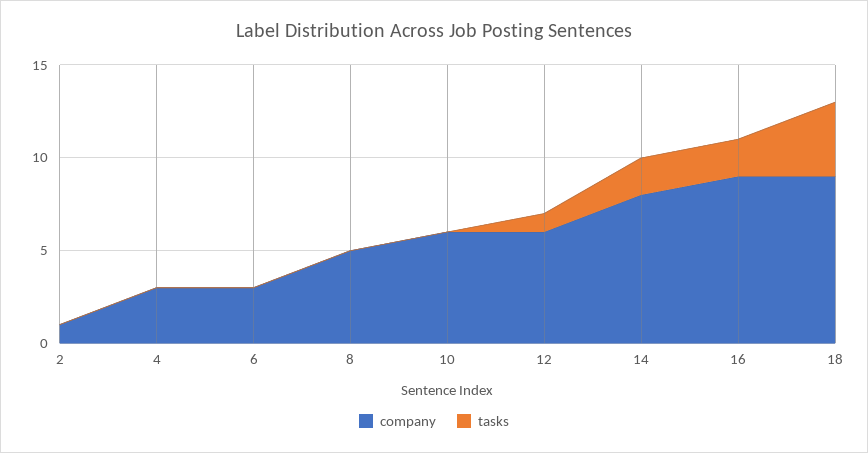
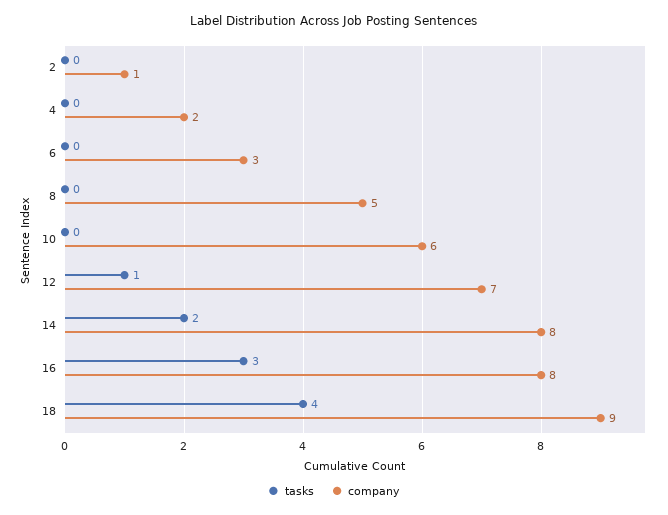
  {
    "company": {
      "2": 1,
-     "4": 3,
+     "4": 2,
      "6": 3,
      "8": 5,
      "10": 6,
-     "12": 6,
+     "12": 7,
      "14": 8,
-     "16": 9,
+     "16": 8,
      "18": 9
    },
    "tasks": {
      "2": 0,
      "4": 0,
      "6": 0,
      "8": 0,
      "10": 0,
      "12": 1,
      "14": 2,
-     "16": 2,
+     "16": 3,
      "18": 4
    }
  }

